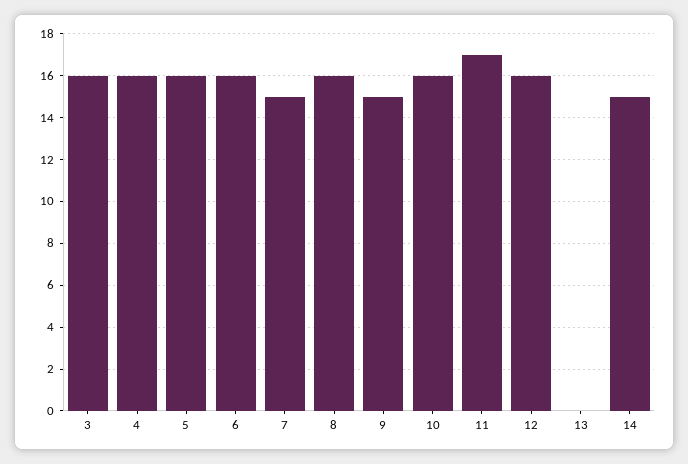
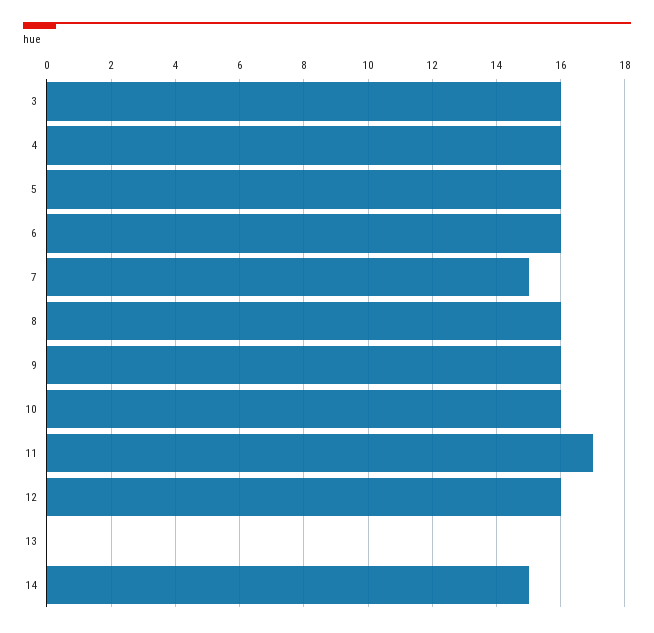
  {
    "3": 16,
    "4": 16,
    "5": 16,
    "6": 16,
    "7": 15,
    "8": 16,
-   "9": 15,
+   "9": 16,
    "10": 16,
    "11": 17,
    "12": 16,
    "13": 0,
    "14": 15
  }

